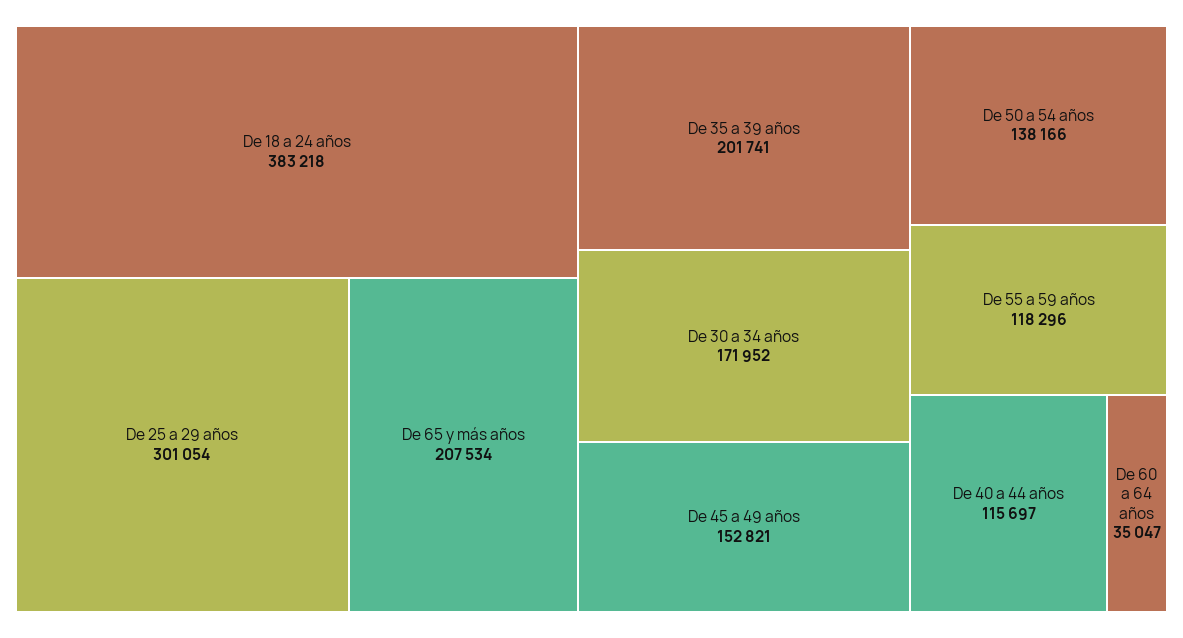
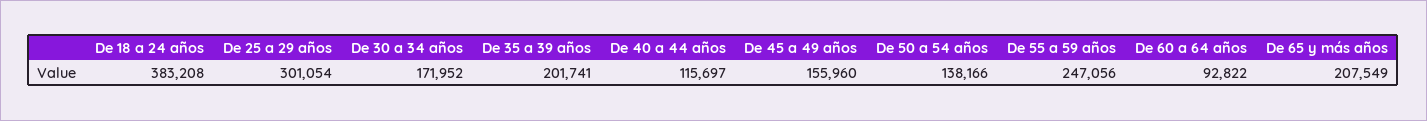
  {
-   "De 18 a 24 años": 383218,
+   "De 18 a 24 años": 383208,
    "De 25 a 29 años": 301054,
-   "De 65 y más años": 207534,
+   "De 65 y más años": 207549,
    "De 35 a 39 años": 201741,
    "De 30 a 34 años": 171952,
-   "De 45 a 49 años": 152821,
+   "De 45 a 49 años": 155960,
    "De 50 a 54 años": 138166,
-   "De 55 a 59 años": 118296,
+   "De 55 a 59 años": 247056,
    "De 40 a 44 años": 115697,
-   "De 60 a 64 años": 35047
+   "De 60 a 64 años": 92822
  }

